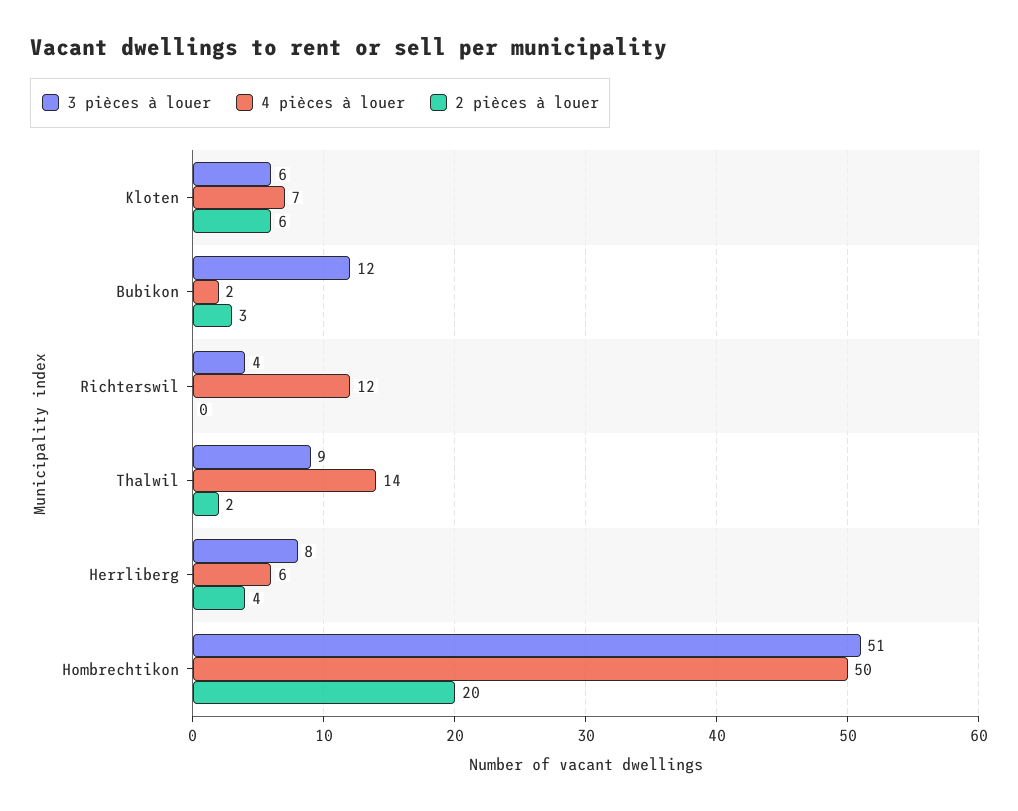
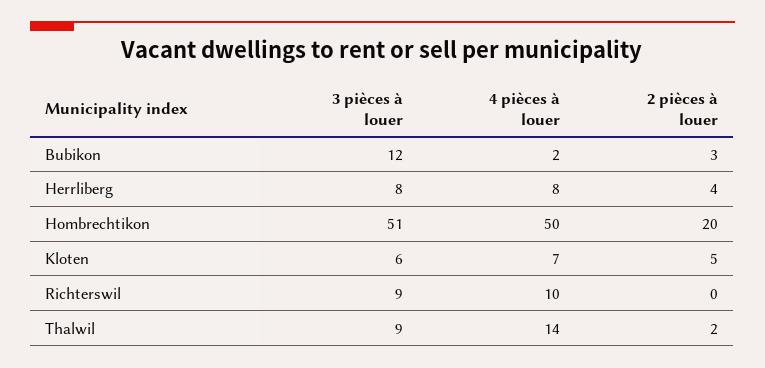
  {
    "3 pièces à louer": {
      "Kloten": 6,
      "Bubikon": 12,
-     "Richterswil": 4,
+     "Richterswil": 9,
      "Thalwil": 9,
      "Herrliberg": 8,
      "Hombrechtikon": 51
    },
    "4 pièces à louer": {
      "Kloten": 7,
      "Bubikon": 2,
-     "Richterswil": 12,
+     "Richterswil": 10,
      "Thalwil": 14,
-     "Herrliberg": 6,
+     "Herrliberg": 8,
      "Hombrechtikon": 50
    },
    "2 pièces à louer": {
-     "Kloten": 6,
+     "Kloten": 5,
      "Bubikon": 3,
      "Richterswil": 0,
      "Thalwil": 2,
      "Herrliberg": 4,
      "Hombrechtikon": 20
    }
  }

